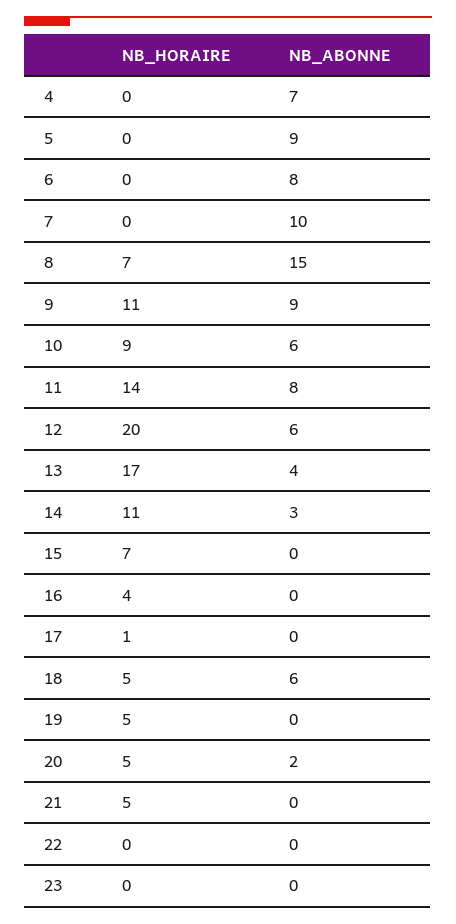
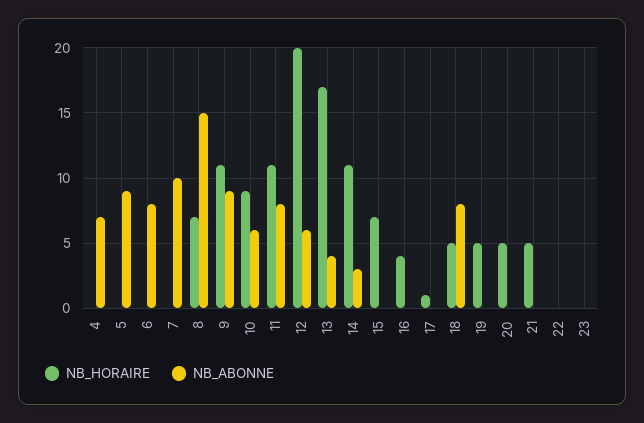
  {
    "NB_HORAIRE": {
      "4": 0,
      "5": 0,
      "6": 0,
      "7": 0,
      "8": 7,
      "9": 11,
      "10": 9,
-     "11": 14,
+     "11": 11,
      "12": 20,
      "13": 17,
      "14": 11,
      "15": 7,
      "16": 4,
      "17": 1,
      "18": 5,
      "19": 5,
      "20": 5,
      "21": 5,
      "22": 0,
      "23": 0
    },
    "NB_ABONNE": {
      "4": 7,
      "5": 9,
      "6": 8,
      "7": 10,
      "8": 15,
      "9": 9,
      "10": 6,
      "11": 8,
      "12": 6,
      "13": 4,
      "14": 3,
      "15": 0,
      "16": 0,
      "17": 0,
-     "18": 6,
+     "18": 8,
      "19": 0,
-     "20": 2,
+     "20": 0,
      "21": 0,
      "22": 0,
      "23": 0
    }
  }

